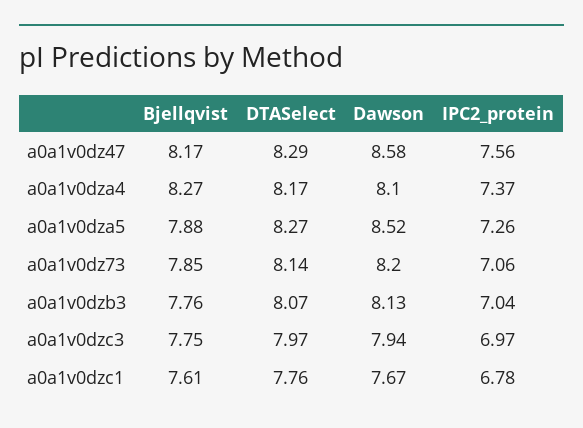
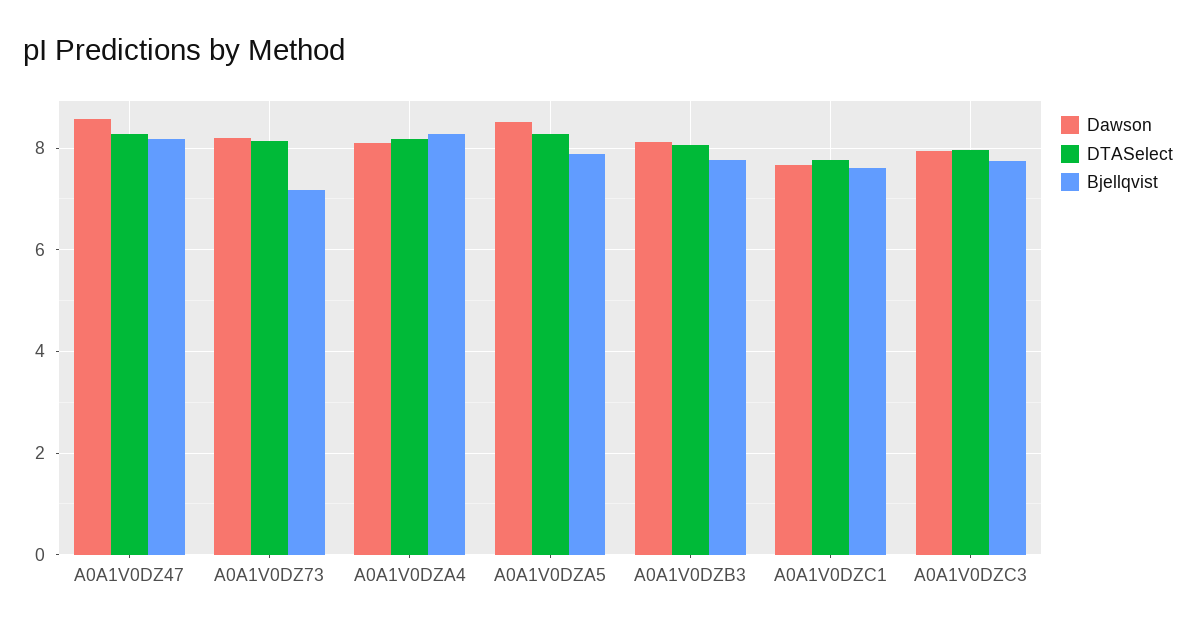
  {
    "Bjellqvist": {
      "a0a1v0dz47": 8.17,
      "a0a1v0dza4": 8.27,
      "a0a1v0dza5": 7.88,
-     "a0a1v0dz73": 7.85,
+     "a0a1v0dz73": 7.2,
      "a0a1v0dzb3": 7.76,
      "a0a1v0dzc3": 7.75,
      "a0a1v0dzc1": 7.61
    },
    "DTASelect": {
      "a0a1v0dz47": 8.29,
      "a0a1v0dza4": 8.17,
      "a0a1v0dza5": 8.27,
      "a0a1v0dz73": 8.14,
      "a0a1v0dzb3": 8.07,
      "a0a1v0dzc3": 7.97,
      "a0a1v0dzc1": 7.76
    },
    "Dawson": {
      "a0a1v0dz47": 8.58,
      "a0a1v0dza4": 8.1,
      "a0a1v0dza5": 8.52,
      "a0a1v0dz73": 8.2,
      "a0a1v0dzb3": 8.13,
      "a0a1v0dzc3": 7.94,
      "a0a1v0dzc1": 7.67
-   },
+   }
-   "IPC2_protein": {
-     "a0a1v0dz47": 7.56,
-     "a0a1v0dza4": 7.37,
-     "a0a1v0dza5": 7.26,
-     "a0a1v0dz73": 7.06,
-     "a0a1v0dzb3": 7.04,
-     "a0a1v0dzc3": 6.97,
-     "a0a1v0dzc1": 6.78
-   }
  }

